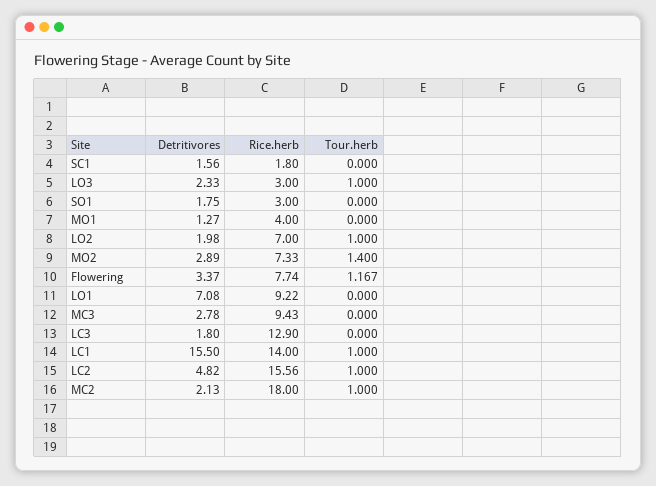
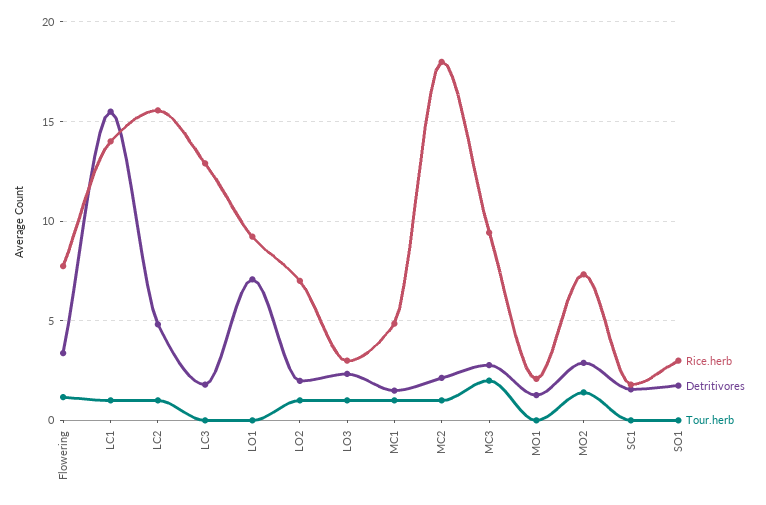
  {
    "Detritivores": {
      "SC1": 1.56,
      "LO3": 2.33,
      "SO1": 1.75,
      "MO1": 1.27,
      "LO2": 1.98,
      "MO2": 2.89,
      "Flowering": 3.37,
      "LO1": 7.08,
      "MC3": 2.78,
      "LC3": 1.8,
      "LC1": 15.5,
      "LC2": 4.82,
-     "MC2": 2.13
+     "MC2": 2.13,
+     "MC1": 1.5
    },
    "Rice.herb": {
      "SC1": 1.8,
      "LO3": 3,
      "SO1": 3,
-     "MO1": 4,
+     "MO1": 2,
      "LO2": 7,
      "MO2": 7.33,
      "Flowering": 7.74,
      "LO1": 9.22,
      "MC3": 9.43,
      "LC3": 12.9,
      "LC1": 14,
      "LC2": 15.56,
-     "MC2": 18
+     "MC2": 18,
+     "MC1": 5
    },
    "Tour.herb": {
      "SC1": 0,
      "LO3": 1,
      "SO1": 0,
      "MO1": 0,
      "LO2": 1,
      "MO2": 1.4,
      "Flowering": 1.167,
      "LO1": 0,
-     "MC3": 0,
+     "MC3": 2,
      "LC3": 0,
      "LC1": 1,
      "LC2": 1,
-     "MC2": 1
+     "MC2": 1,
+     "MC1": 1
    }
  }

